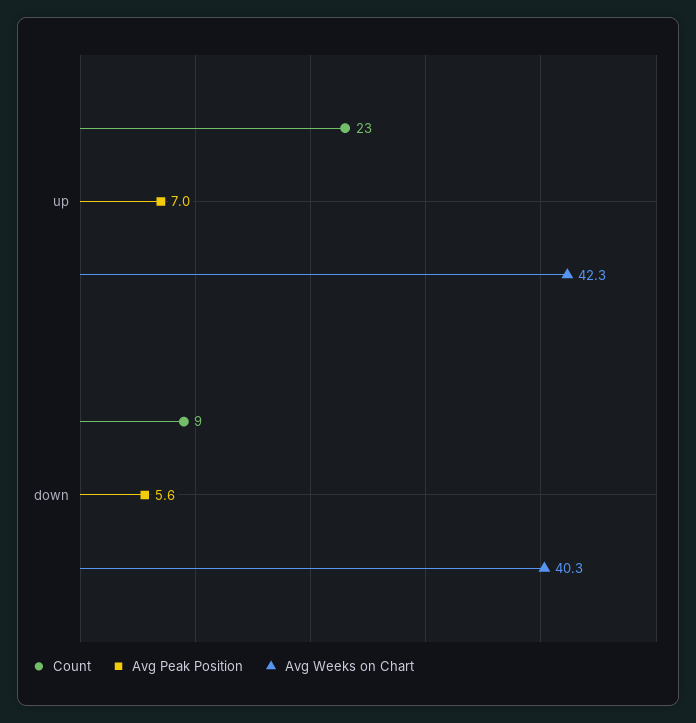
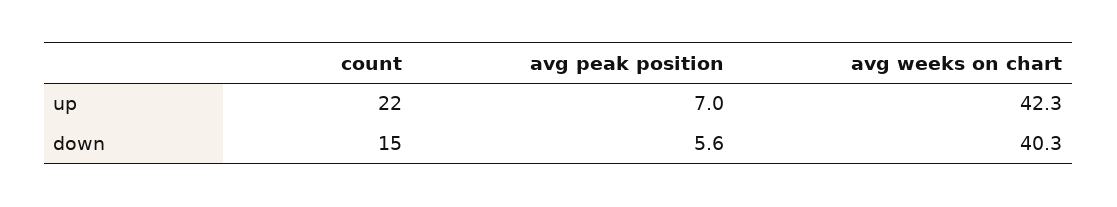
  {
    "Count": {
-     "up": 23,
+     "up": 22,
-     "down": 9
+     "down": 15
    },
    "Avg Peak Position": {
      "up": 7,
      "down": 5.6
    },
    "Avg Weeks on Chart": {
      "up": 42.3,
      "down": 40.3
    }
  }

